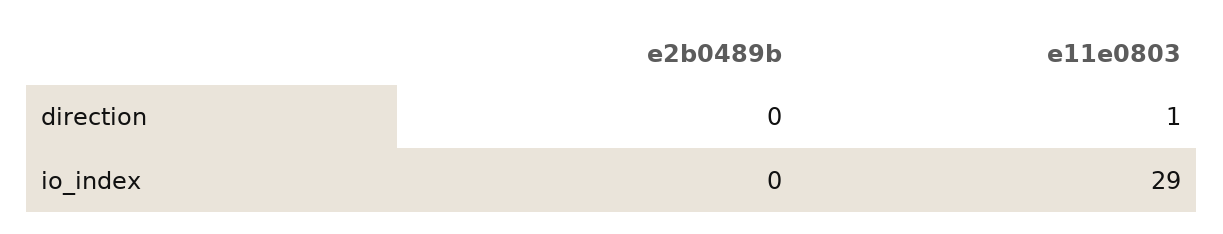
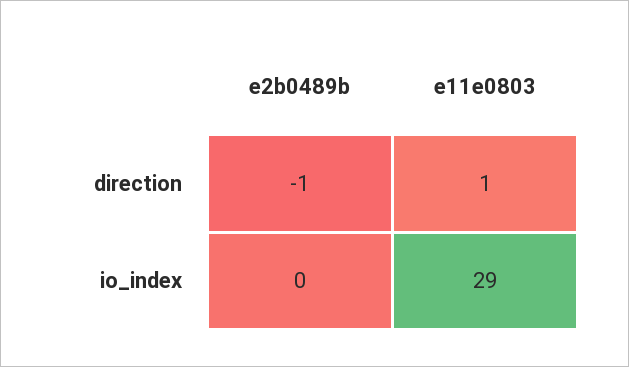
  {
    "e2b0489b": {
-     "direction": 0,
+     "direction": -1,
      "io_index": 0
    },
    "e11e0803": {
      "direction": 1,
      "io_index": 29
    }
  }

